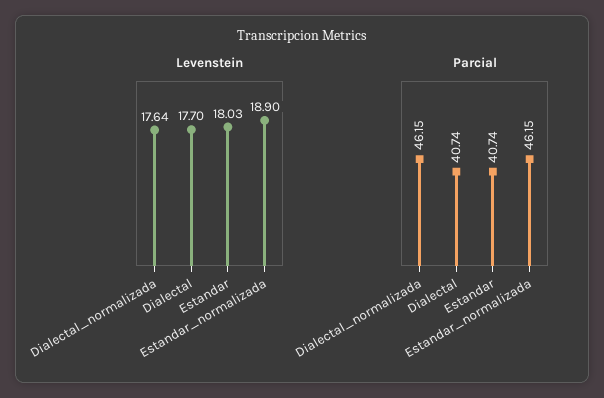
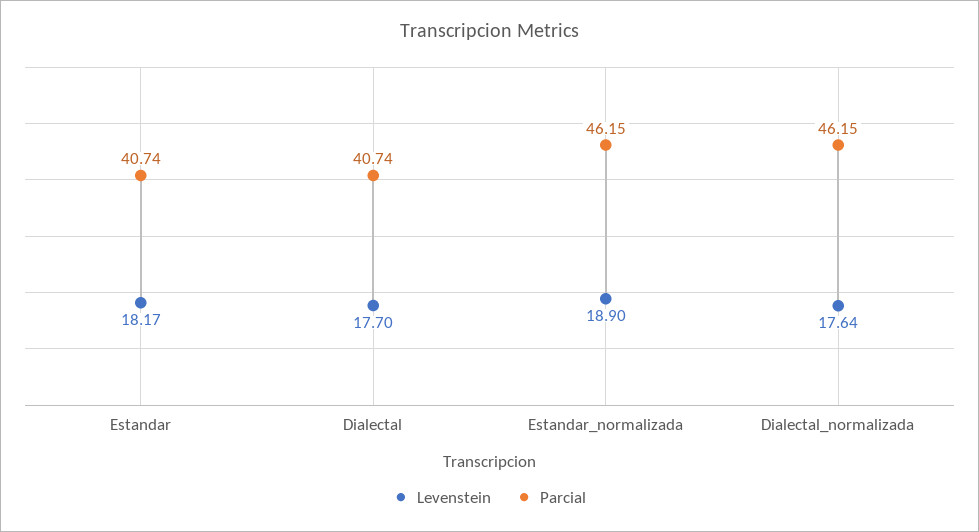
  {
    "Levenstein": {
      "Dialectal_normalizada": 17.64,
      "Dialectal": 17.7,
-     "Estandar": 18.03,
+     "Estandar": 18.17,
      "Estandar_normalizada": 18.9
    },
    "Parcial": {
      "Dialectal_normalizada": 46.15,
      "Dialectal": 40.74,
      "Estandar": 40.74,
      "Estandar_normalizada": 46.15
    }
  }

